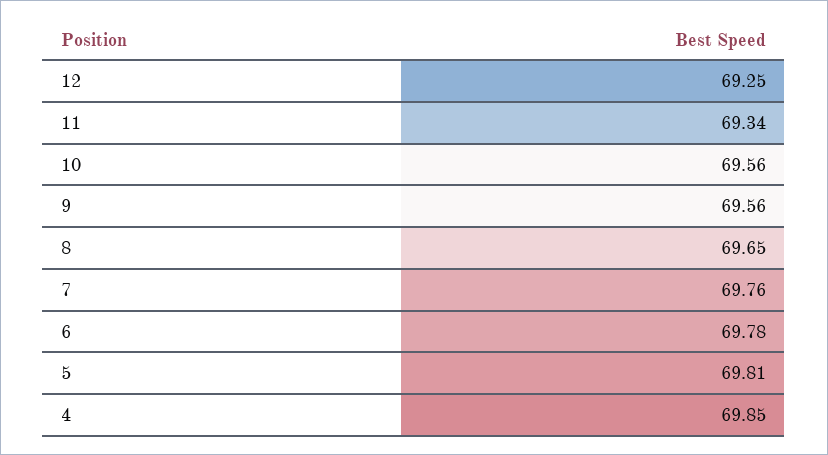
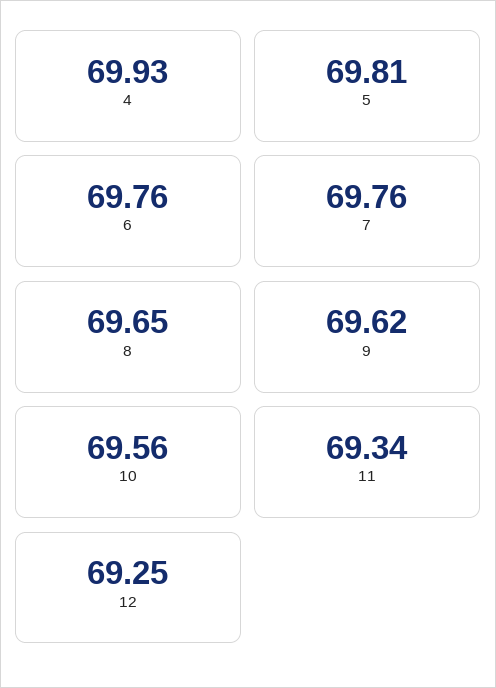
  {
    "12": 69.25,
    "11": 69.34,
    "10": 69.56,
-   "9": 69.56,
+   "9": 69.62,
    "8": 69.65,
    "7": 69.76,
-   "6": 69.78,
+   "6": 69.76,
    "5": 69.81,
-   "4": 69.85
+   "4": 69.93
  }

